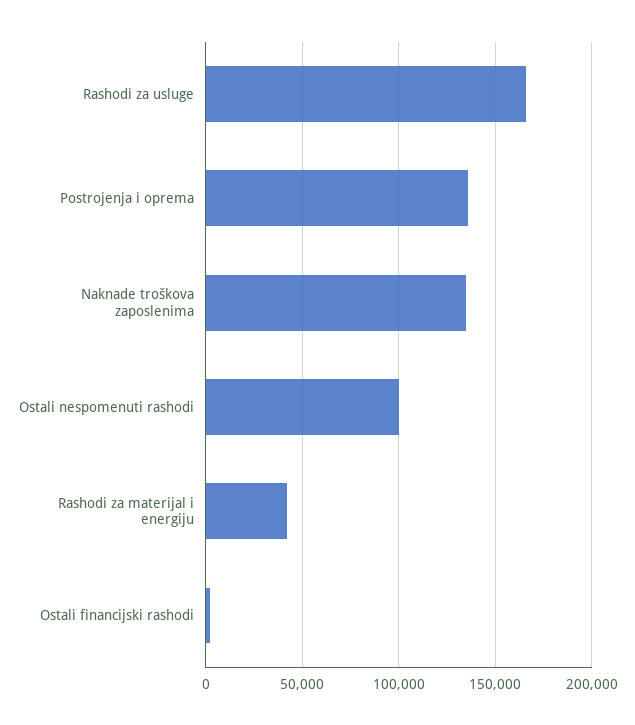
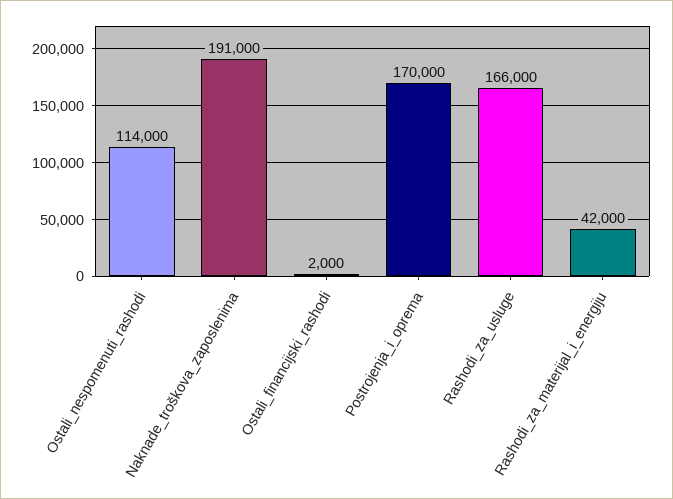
  {
    "Rashodi za usluge": 166000,
-   "Postrojenja i oprema": 135000,
+   "Postrojenja i oprema": 170000,
-   "Naknade troškova zaposlenima": 135000,
+   "Naknade troškova zaposlenima": 191000,
-   "Ostali nespomenuti rashodi": 100000,
+   "Ostali nespomenuti rashodi": 114000,
    "Rashodi za materijal i energiju": 42000,
    "Ostali financijski rashodi": 2000
  }

